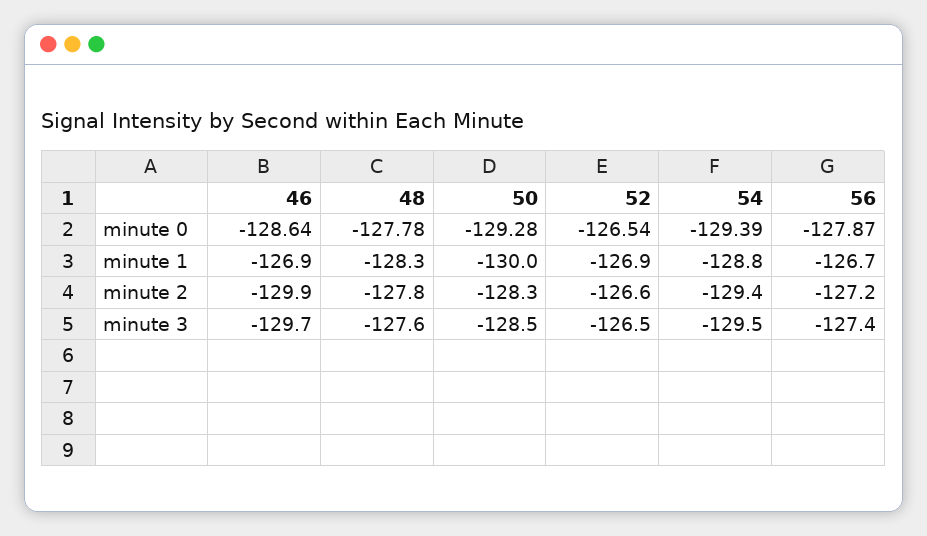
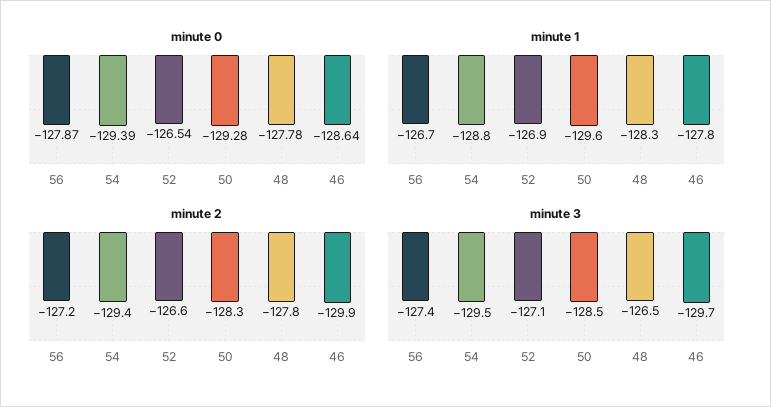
  {
    "minute 0": {
      "46": -128.64,
      "48": -127.78,
      "50": -129.28,
      "52": -126.54,
      "54": -129.39,
      "56": -127.87
    },
    "minute 1": {
-     "46": -126.9,
+     "46": -127.8,
      "48": -128.3,
-     "50": -130,
+     "50": -129.6,
      "52": -126.9,
      "54": -128.8,
      "56": -126.7
    },
    "minute 2": {
      "46": -129.9,
      "48": -127.8,
      "50": -128.3,
      "52": -126.6,
      "54": -129.4,
      "56": -127.2
    },
    "minute 3": {
      "46": -129.7,
-     "48": -127.6,
+     "48": -126.5,
      "50": -128.5,
-     "52": -126.5,
+     "52": -127.1,
      "54": -129.5,
      "56": -127.4
    }
  }

